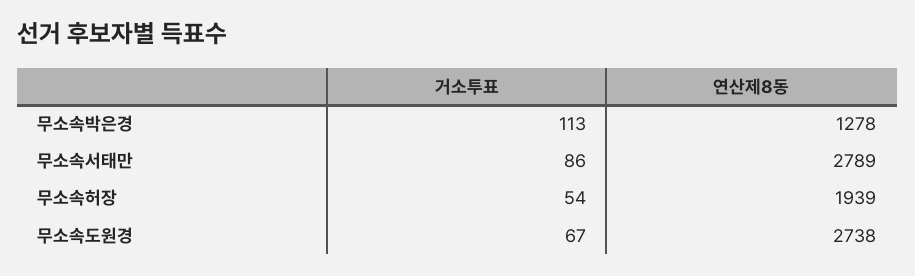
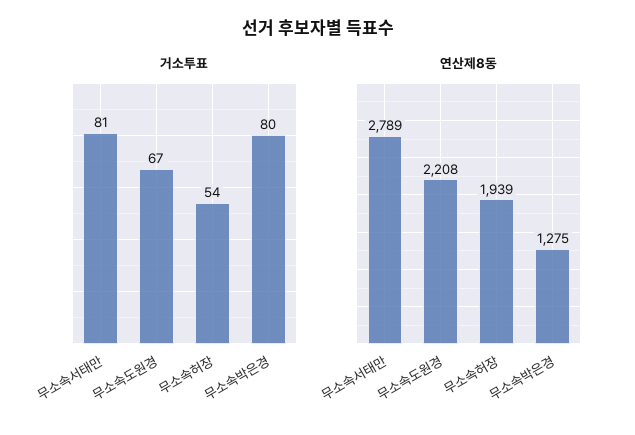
  {
    "거소투표": {
-     "무소속박은경": 113,
+     "무소속박은경": 80,
-     "무소속서태만": 86,
+     "무소속서태만": 81,
      "무소속허장": 54,
      "무소속도원경": 67
    },
    "연산제8동": {
-     "무소속박은경": 1278,
+     "무소속박은경": 1275,
      "무소속서태만": 2789,
      "무소속허장": 1939,
-     "무소속도원경": 2738
+     "무소속도원경": 2208
    }
  }

